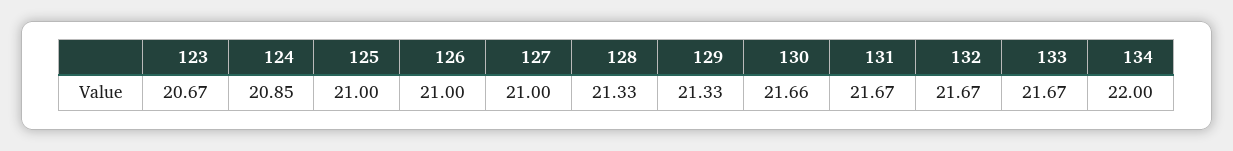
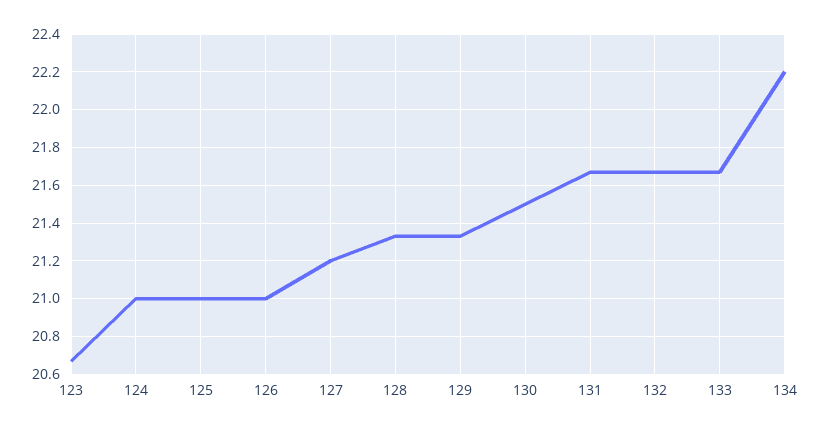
  {
    "123": 20.67,
-   "124": 20.85,
+   "124": 21,
    "125": 21,
    "126": 21,
-   "127": 21,
+   "127": 21.2,
    "128": 21.33,
    "129": 21.33,
-   "130": 21.66,
+   "130": 21.5,
    "131": 21.67,
    "132": 21.67,
    "133": 21.67,
-   "134": 22
+   "134": 22.2
  }

